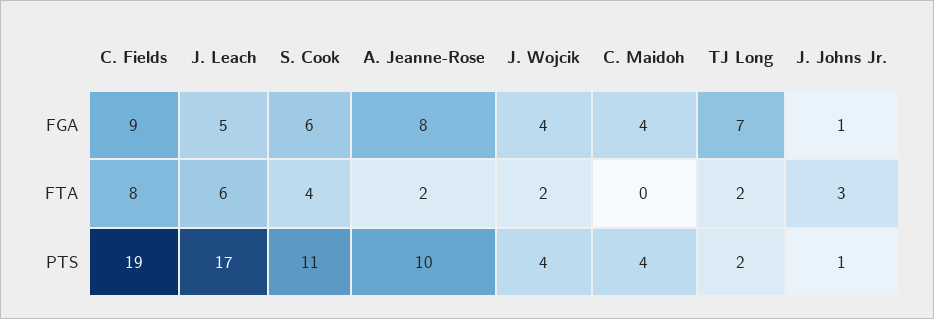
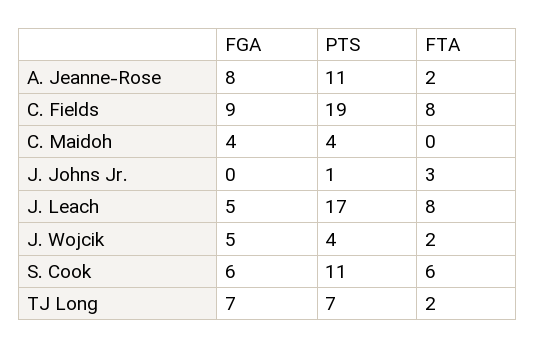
  {
    "C. Fields": {
      "FGA": 9,
      "FTA": 8,
      "PTS": 19
    },
    "J. Leach": {
      "FGA": 5,
-     "FTA": 6,
+     "FTA": 8,
      "PTS": 17
    },
    "S. Cook": {
      "FGA": 6,
-     "FTA": 4,
+     "FTA": 6,
      "PTS": 11
    },
    "A. Jeanne-Rose": {
      "FGA": 8,
      "FTA": 2,
-     "PTS": 10
+     "PTS": 11
    },
    "J. Wojcik": {
-     "FGA": 4,
+     "FGA": 5,
      "FTA": 2,
      "PTS": 4
    },
    "C. Maidoh": {
      "FGA": 4,
      "FTA": 0,
      "PTS": 4
    },
    "TJ Long": {
      "FGA": 7,
      "FTA": 2,
-     "PTS": 2
+     "PTS": 7
    },
    "J. Johns Jr.": {
-     "FGA": 1,
+     "FGA": 0,
      "FTA": 3,
      "PTS": 1
    }
  }

